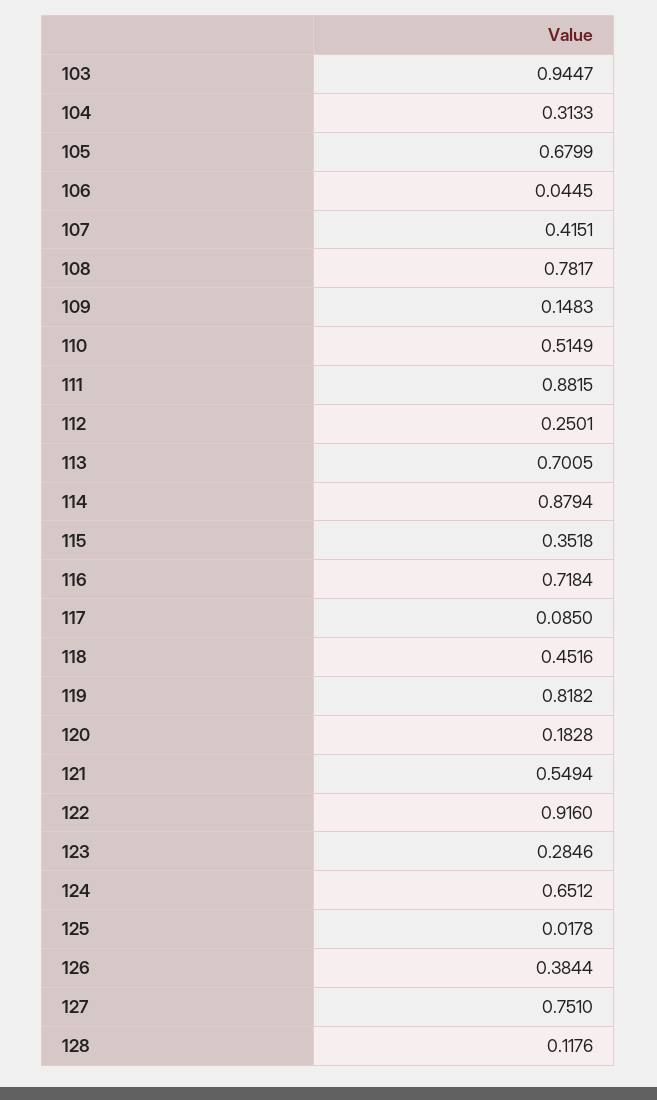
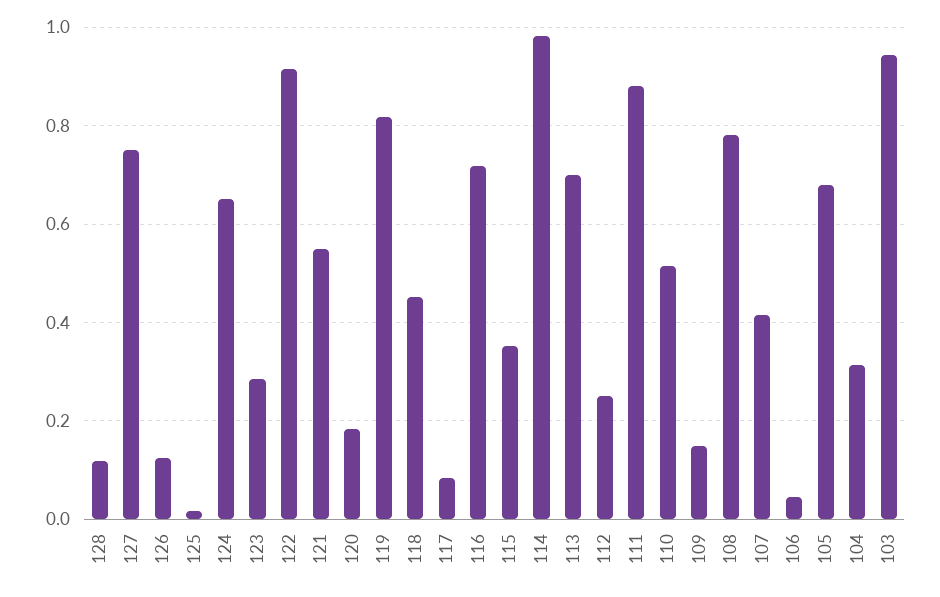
  {
    "103": 0.9447,
    "104": 0.3133,
    "105": 0.6799,
    "106": 0.0445,
    "107": 0.4151,
    "108": 0.7817,
    "109": 0.1483,
    "110": 0.5149,
    "111": 0.8815,
    "112": 0.2501,
    "113": 0.7005,
-   "114": 0.8794,
+   "114": 0.98,
    "115": 0.3518,
    "116": 0.7184,
    "117": 0.085,
    "118": 0.4516,
    "119": 0.8182,
    "120": 0.1828,
    "121": 0.5494,
    "122": 0.916,
    "123": 0.2846,
    "124": 0.6512,
    "125": 0.0178,
-   "126": 0.3844,
+   "126": 0.12,
    "127": 0.751,
    "128": 0.1176
  }

